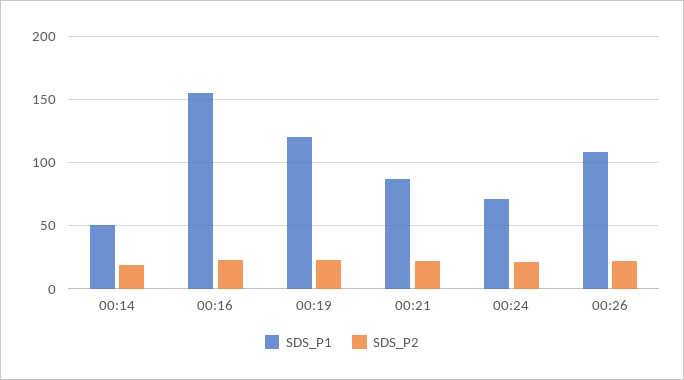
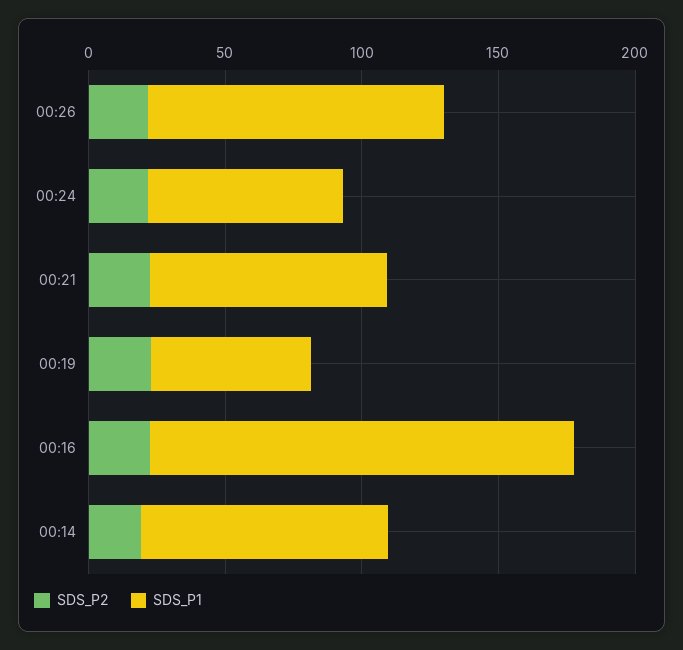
  {
    "SDS_P1": {
-     "00:14": 50,
+     "00:14": 90,
      "00:16": 155,
-     "00:19": 120,
+     "00:19": 60,
      "00:21": 85,
      "00:24": 70,
      "00:26": 110
    },
    "SDS_P2": {
      "00:14": 20,
      "00:16": 25,
      "00:19": 25,
      "00:21": 20,
      "00:24": 20,
      "00:26": 20
    }
  }

